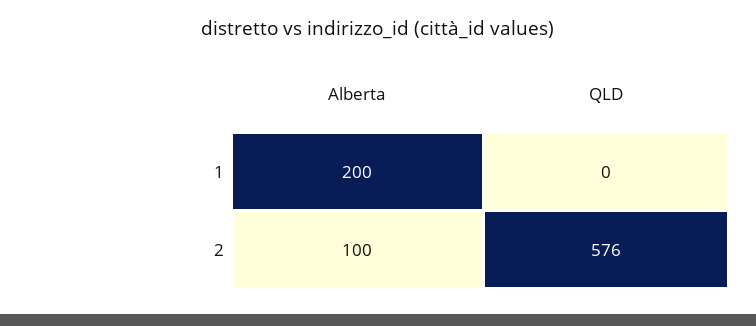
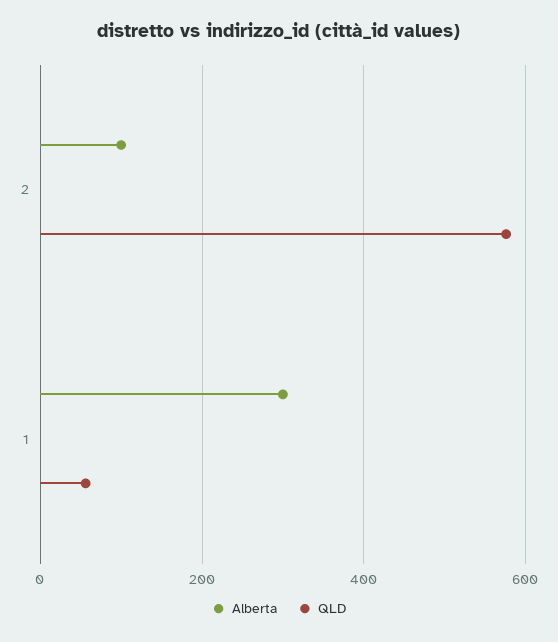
  {
    "Alberta": {
-     "1": 200,
+     "1": 300,
      "2": 100
    },
    "QLD": {
-     "1": 0,
+     "1": 60,
      "2": 576
    }
  }

